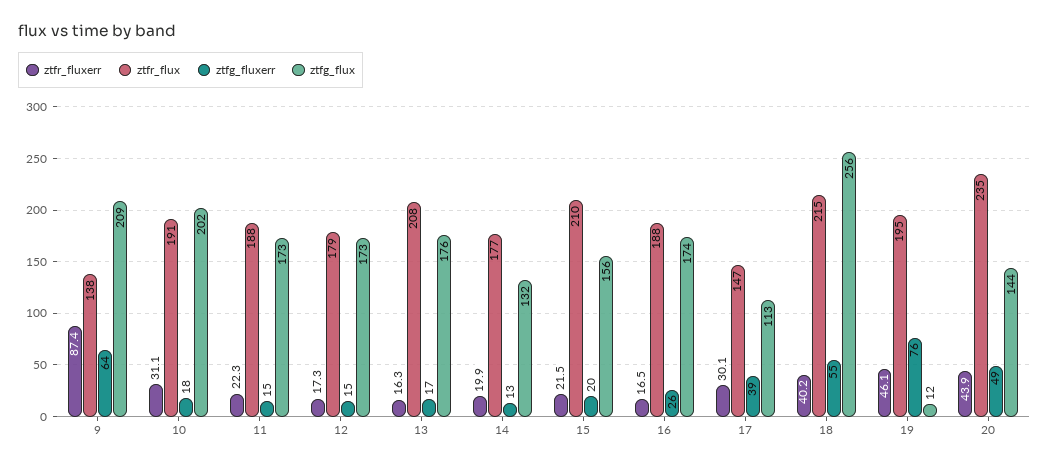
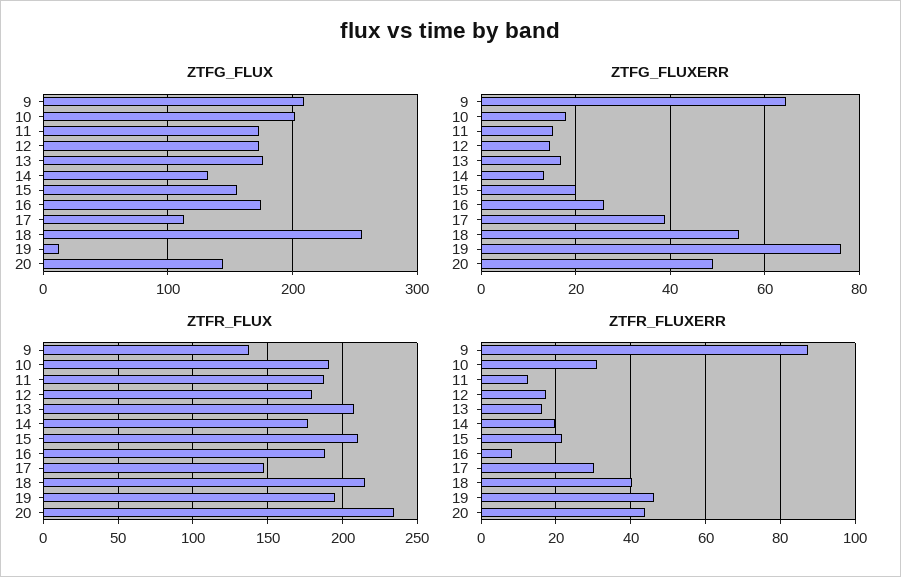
  {
    "ztfr_fluxerr": {
      "9": 87.4,
      "10": 31.1,
-     "11": 22.3,
+     "11": 12,
      "12": 17.3,
      "13": 16.3,
      "14": 19.9,
      "15": 21.5,
-     "16": 16.5,
+     "16": 8,
      "17": 30.1,
      "18": 40.2,
      "19": 46.1,
      "20": 43.9
    },
    "ztfr_flux": {
      "9": 138,
      "10": 191,
      "11": 188,
      "12": 179,
      "13": 208,
      "14": 177,
      "15": 210,
      "16": 188,
      "17": 147,
      "18": 215,
      "19": 195,
      "20": 235
    },
    "ztfg_fluxerr": {
      "9": 64,
      "10": 18,
      "11": 15,
      "12": 15,
      "13": 17,
      "14": 13,
      "15": 20,
      "16": 26,
      "17": 39,
      "18": 55,
      "19": 76,
      "20": 49
    },
    "ztfg_flux": {
      "9": 209,
      "10": 202,
      "11": 173,
      "12": 173,
      "13": 176,
      "14": 132,
      "15": 156,
      "16": 174,
      "17": 113,
      "18": 256,
      "19": 12,
      "20": 144
    }
  }

